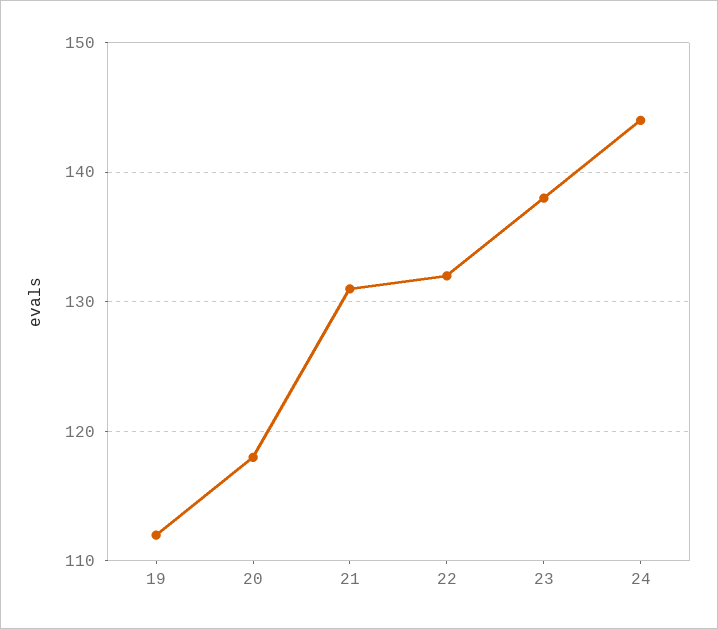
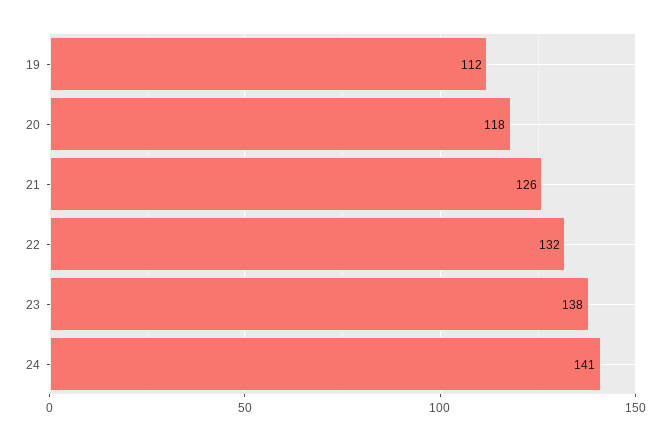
  {
    "19": 112,
    "20": 118,
-   "21": 131,
+   "21": 126,
    "22": 132,
    "23": 138,
-   "24": 144
+   "24": 141
  }

